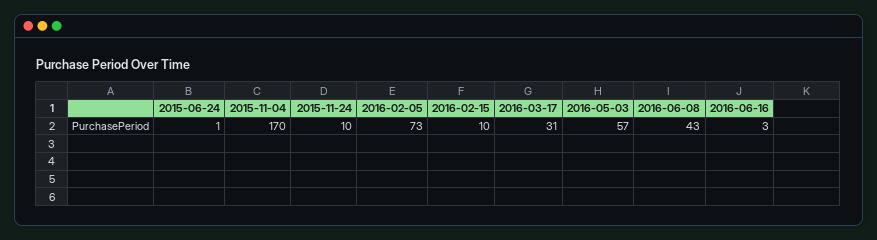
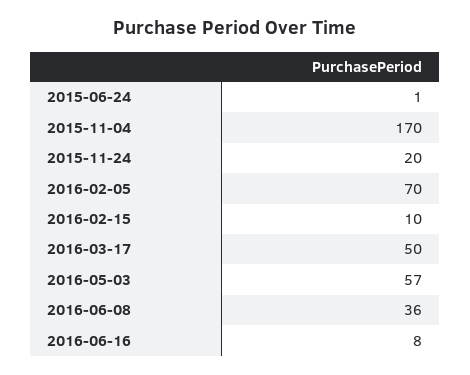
  {
    "2015-06-24": 1,
    "2015-11-04": 170,
-   "2015-11-24": 10,
+   "2015-11-24": 20,
-   "2016-02-05": 73,
+   "2016-02-05": 70,
    "2016-02-15": 10,
-   "2016-03-17": 31,
+   "2016-03-17": 50,
    "2016-05-03": 57,
-   "2016-06-08": 43,
+   "2016-06-08": 36,
-   "2016-06-16": 3
+   "2016-06-16": 8
  }

